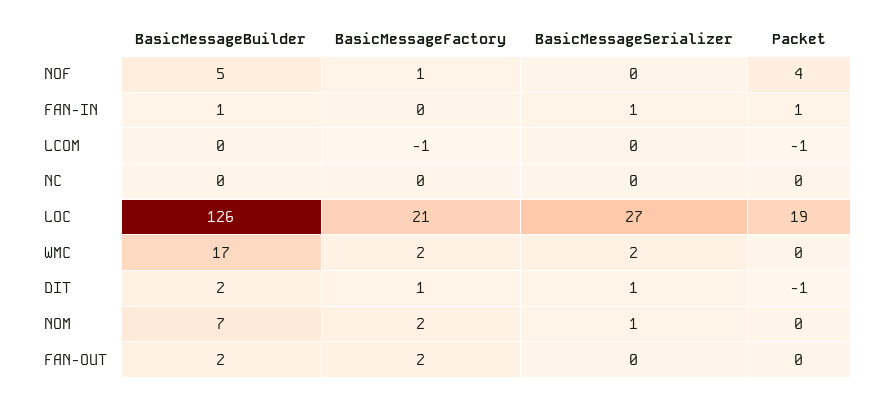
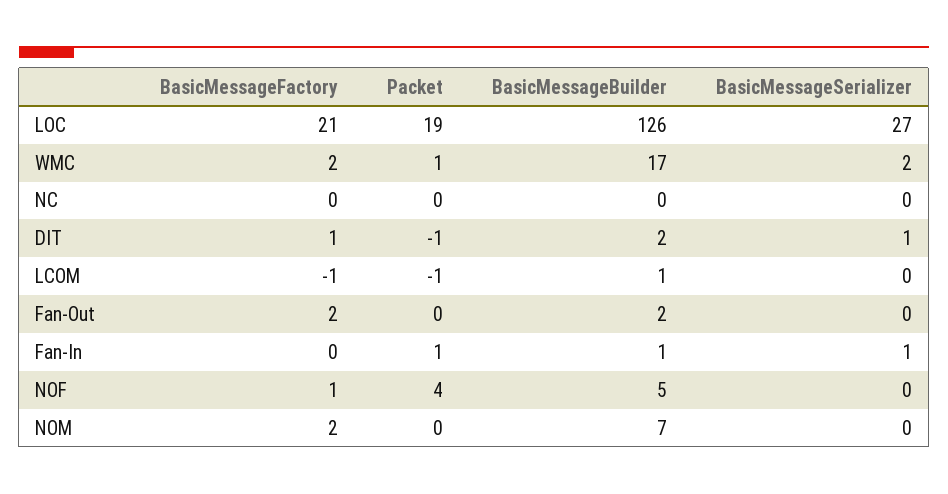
  {
    "BasicMessageBuilder": {
      "NOF": 5,
      "FAN-IN": 1,
-     "LCOM": 0,
+     "LCOM": 1,
      "NC": 0,
      "LOC": 126,
      "WMC": 17,
      "DIT": 2,
      "NOM": 7,
      "FAN-OUT": 2
    },
    "BasicMessageFactory": {
      "NOF": 1,
      "FAN-IN": 0,
      "LCOM": -1,
      "NC": 0,
      "LOC": 21,
      "WMC": 2,
      "DIT": 1,
      "NOM": 2,
      "FAN-OUT": 2
    },
    "BasicMessageSerializer": {
      "NOF": 0,
      "FAN-IN": 1,
      "LCOM": 0,
      "NC": 0,
      "LOC": 27,
      "WMC": 2,
      "DIT": 1,
-     "NOM": 1,
+     "NOM": 0,
      "FAN-OUT": 0
    },
    "Packet": {
      "NOF": 4,
      "FAN-IN": 1,
      "LCOM": -1,
      "NC": 0,
      "LOC": 19,
-     "WMC": 0,
+     "WMC": 1,
      "DIT": -1,
      "NOM": 0,
      "FAN-OUT": 0
    }
  }

